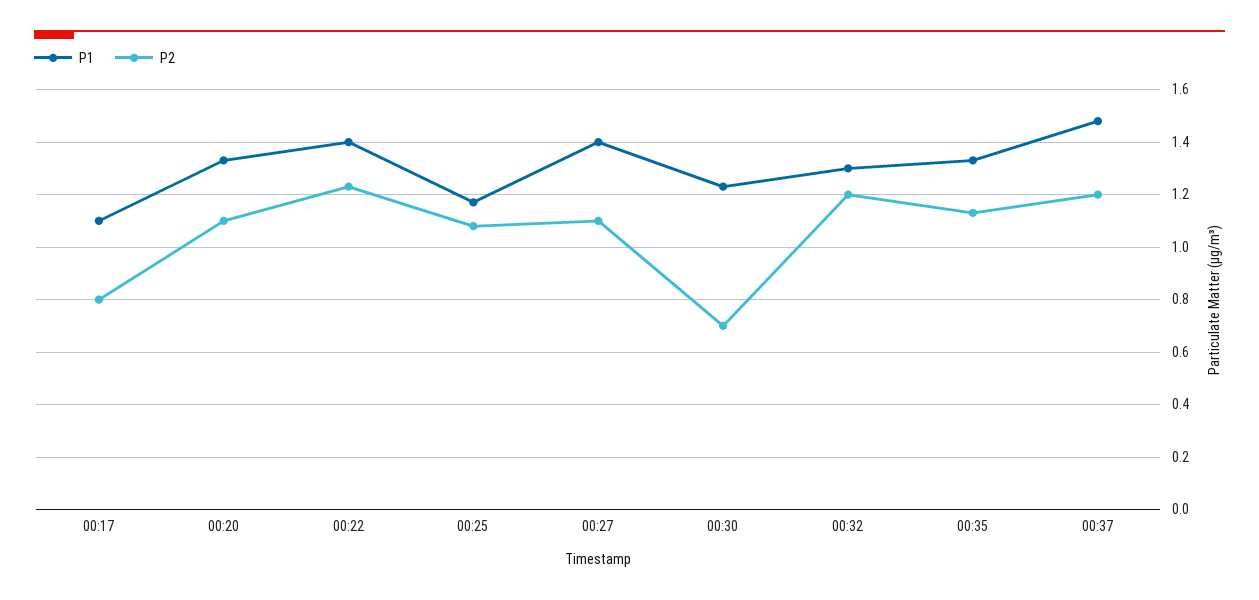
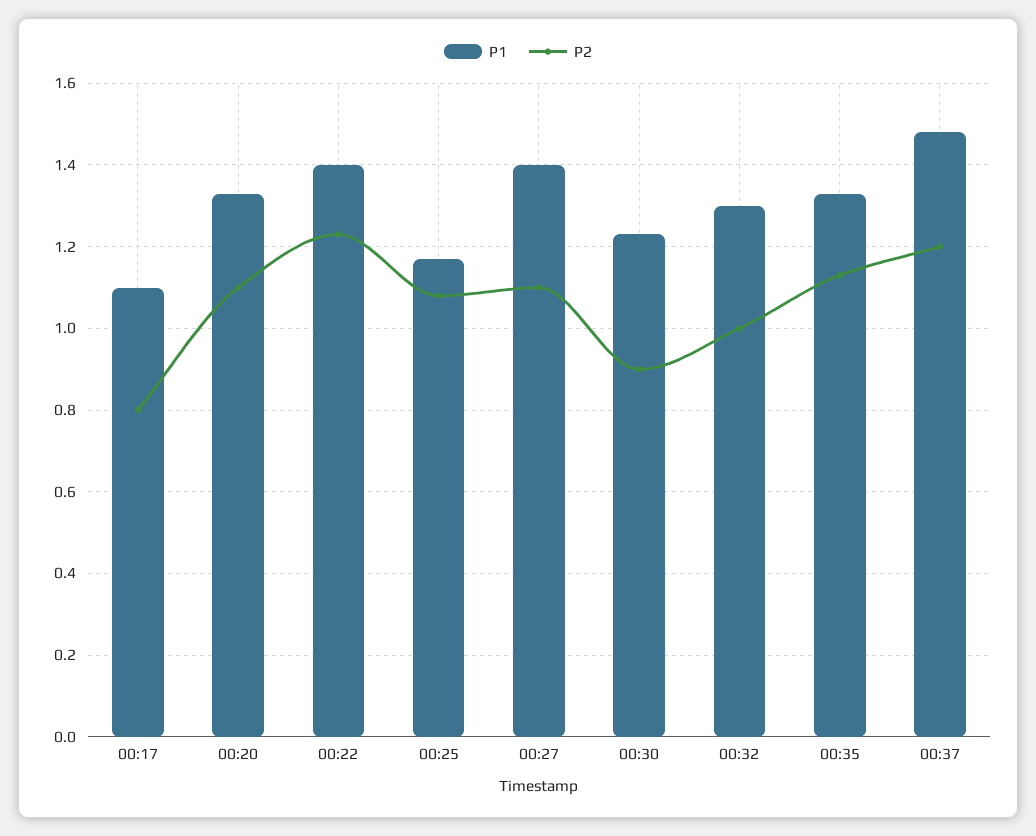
  {
    "P1": {
      "00:17": 1.1,
      "00:20": 1.35,
      "00:22": 1.4,
      "00:25": 1.15,
      "00:27": 1.4,
      "00:30": 1.25,
      "00:32": 1.3,
      "00:35": 1.35,
      "00:37": 1.5
    },
    "P2": {
      "00:17": 0.8,
      "00:20": 1.1,
      "00:22": 1.25,
      "00:25": 1.1,
      "00:27": 1.1,
-     "00:30": 0.7,
+     "00:30": 0.9,
-     "00:32": 1.2,
+     "00:32": 1,
      "00:35": 1.15,
      "00:37": 1.2
    }
  }

